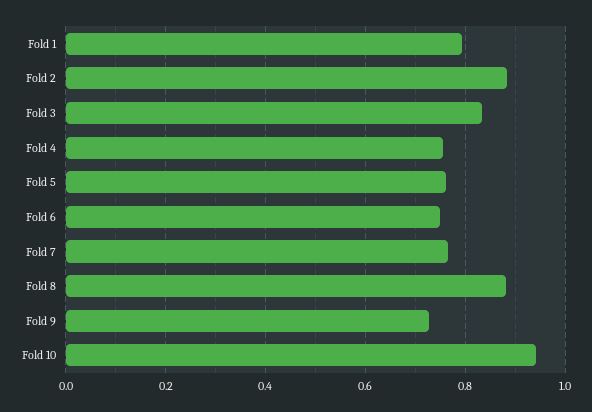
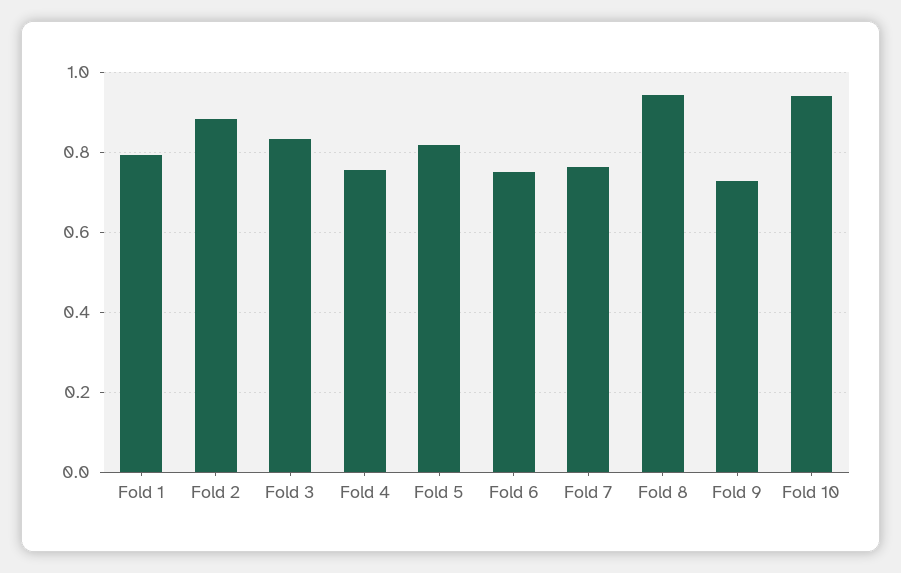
  {
    "Fold 1": 0.8,
    "Fold 2": 0.88,
    "Fold 3": 0.84,
    "Fold 4": 0.76,
-   "Fold 5": 0.76,
+   "Fold 5": 0.82,
    "Fold 6": 0.76,
    "Fold 7": 0.76,
-   "Fold 8": 0.88,
+   "Fold 8": 0.94,
    "Fold 9": 0.72,
    "Fold 10": 0.94
  }

